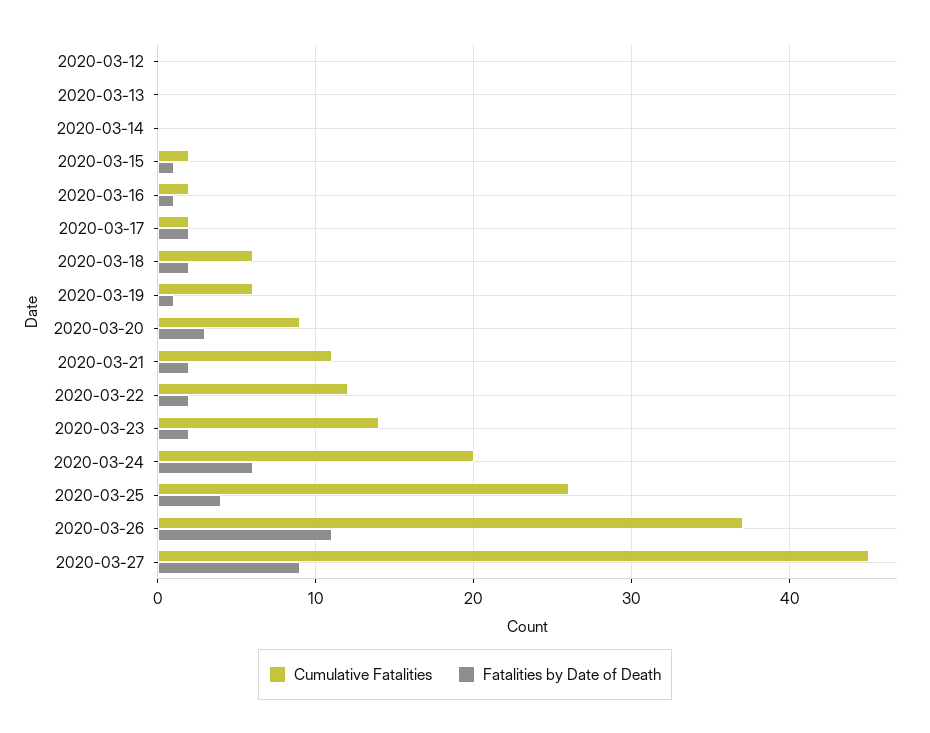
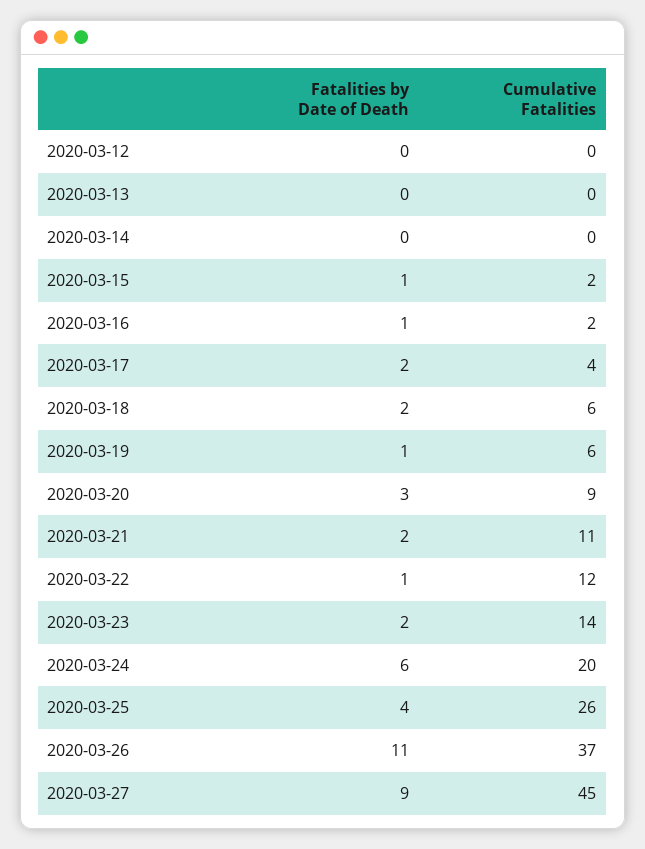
  {
    "Cumulative Fatalities": {
      "2020-03-12": 0,
      "2020-03-13": 0,
      "2020-03-14": 0,
      "2020-03-15": 2,
      "2020-03-16": 2,
-     "2020-03-17": 2,
+     "2020-03-17": 4,
      "2020-03-18": 6,
      "2020-03-19": 6,
      "2020-03-20": 9,
      "2020-03-21": 11,
      "2020-03-22": 12,
      "2020-03-23": 14,
      "2020-03-24": 20,
      "2020-03-25": 26,
      "2020-03-26": 37,
      "2020-03-27": 45
    },
    "Fatalities by Date of Death": {
      "2020-03-12": 0,
      "2020-03-13": 0,
      "2020-03-14": 0,
      "2020-03-15": 1,
      "2020-03-16": 1,
      "2020-03-17": 2,
      "2020-03-18": 2,
      "2020-03-19": 1,
      "2020-03-20": 3,
      "2020-03-21": 2,
-     "2020-03-22": 2,
+     "2020-03-22": 1,
      "2020-03-23": 2,
      "2020-03-24": 6,
      "2020-03-25": 4,
      "2020-03-26": 11,
      "2020-03-27": 9
    }
  }

